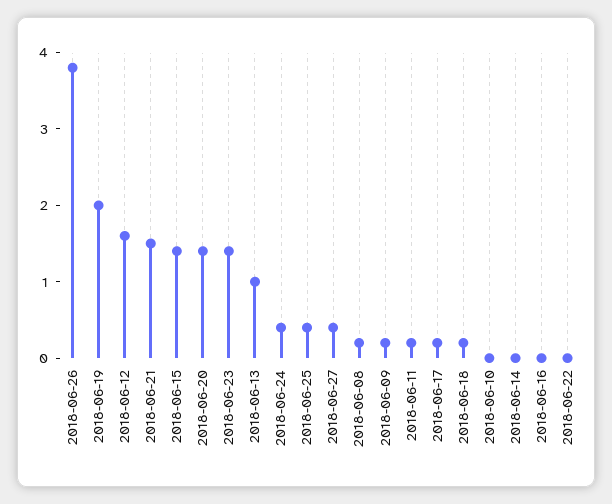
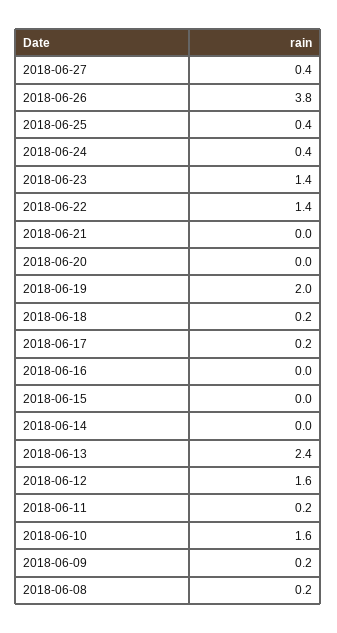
  {
    "2018-06-26": 3.8,
    "2018-06-19": 2,
    "2018-06-12": 1.6,
-   "2018-06-21": 1.5,
+   "2018-06-21": 0,
-   "2018-06-15": 1.5,
+   "2018-06-15": 0,
-   "2018-06-20": 1.5,
+   "2018-06-20": 0,
    "2018-06-23": 1.4,
-   "2018-06-13": 1,
+   "2018-06-13": 2.4,
    "2018-06-24": 0.4,
    "2018-06-25": 0.4,
    "2018-06-27": 0.4,
    "2018-06-08": 0.2,
    "2018-06-09": 0.2,
    "2018-06-11": 0.2,
    "2018-06-17": 0.2,
    "2018-06-18": 0.2,
-   "2018-06-10": 0,
+   "2018-06-10": 1.6,
    "2018-06-14": 0,
    "2018-06-16": 0,
-   "2018-06-22": 0
+   "2018-06-22": 1.4
  }

